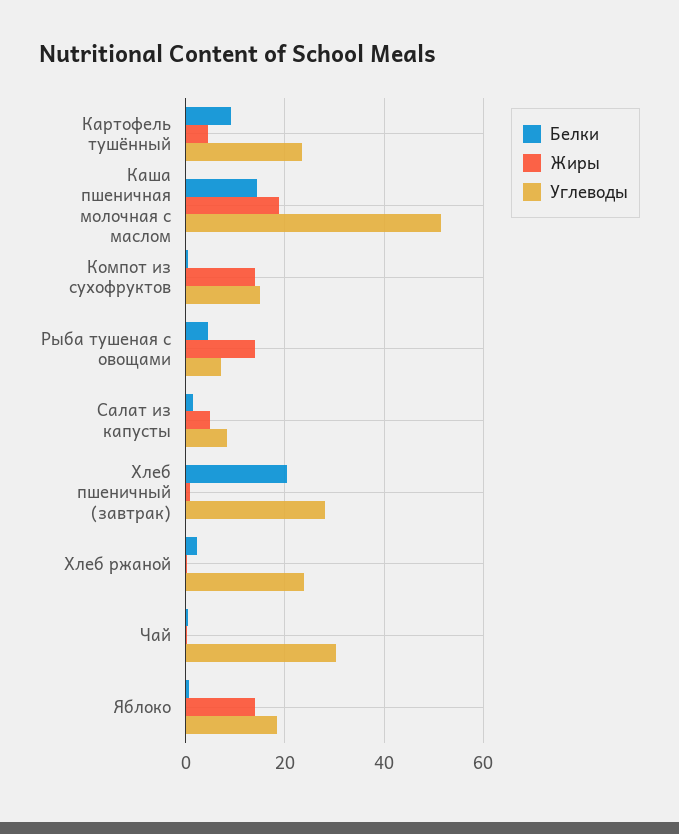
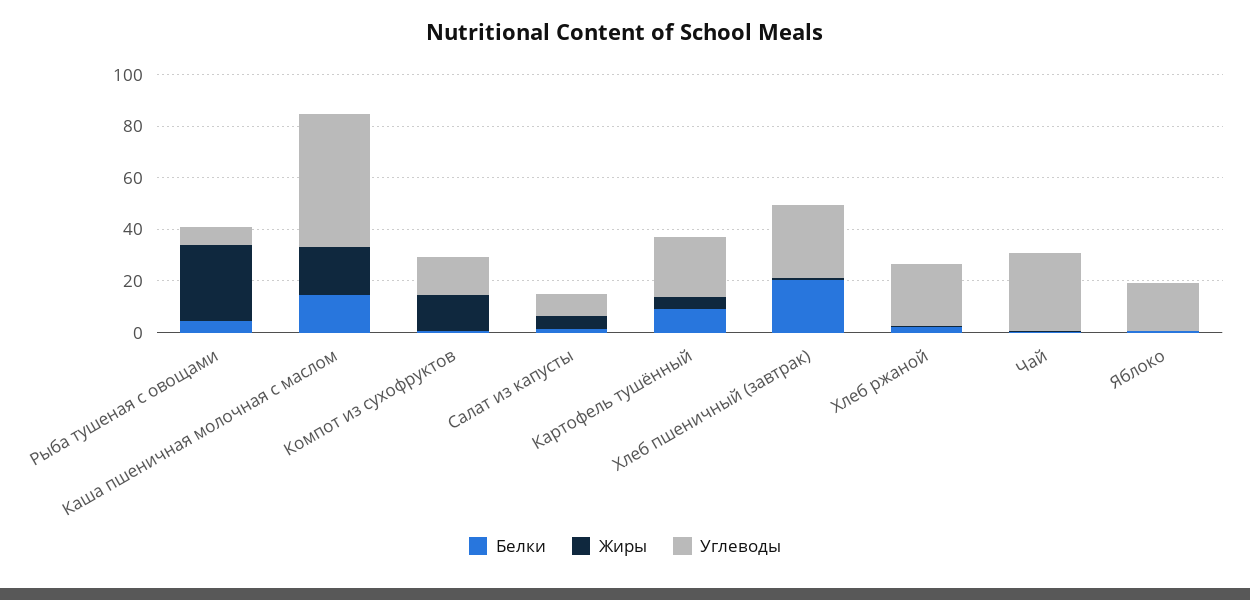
  {
    "Белки": {
      "Картофель тушённый": 10,
      "Каша пшеничная молочная с маслом": 14,
      "Компот из сухофруктов": 0,
      "Рыба тушеная с овощами": 4,
      "Салат из капусты": 2,
      "Хлеб пшеничный (завтрак)": 20,
      "Хлеб ржаной": 2,
      "Чай": 0,
      "Яблоко": 0
    },
    "Жиры": {
      "Картофель тушённый": 4,
      "Каша пшеничная молочная с маслом": 18,
      "Компот из сухофруктов": 14,
-     "Рыба тушеная с овощами": 14,
+     "Рыба тушеная с овощами": 30,
      "Салат из капусты": 4,
      "Хлеб пшеничный (завтрак)": 0,
      "Хлеб ржаной": 0,
      "Чай": 0,
-     "Яблоко": 14
+     "Яблоко": 0
    },
    "Углеводы": {
      "Картофель тушённый": 24,
      "Каша пшеничная молочная с маслом": 52,
      "Компот из сухофруктов": 14,
      "Рыба тушеная с овощами": 8,
      "Салат из капусты": 8,
      "Хлеб пшеничный (завтрак)": 28,
      "Хлеб ржаной": 24,
      "Чай": 30,
      "Яблоко": 18
    }
  }

